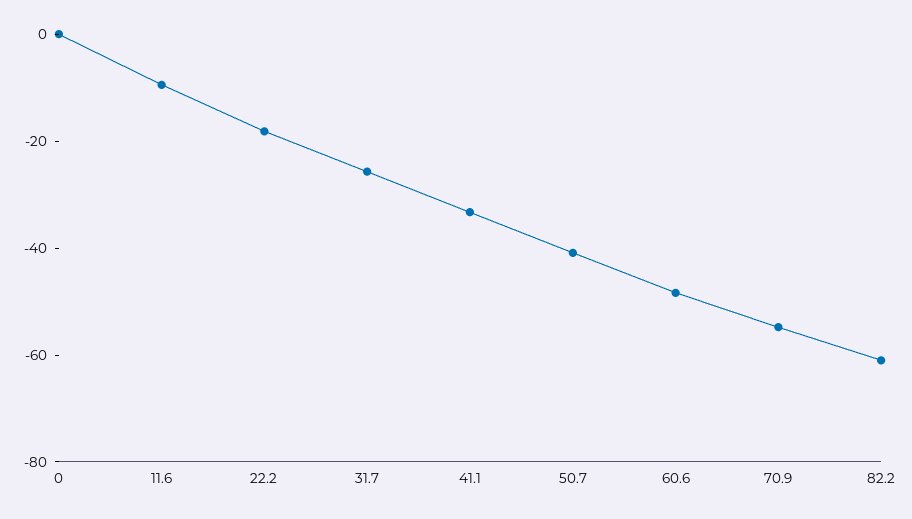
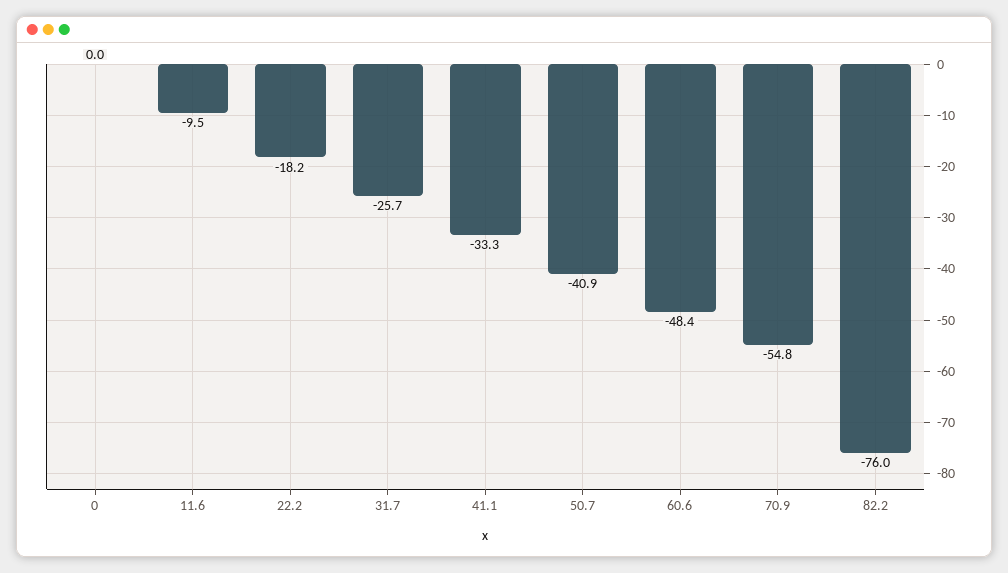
  {
    "0": 0,
    "11.6": -9.5,
    "22.2": -18.2,
    "31.7": -25.7,
    "41.1": -33.3,
    "50.7": -40.9,
    "60.6": -48.4,
    "70.9": -54.8,
-   "82.2": -60
+   "82.2": -76
  }

